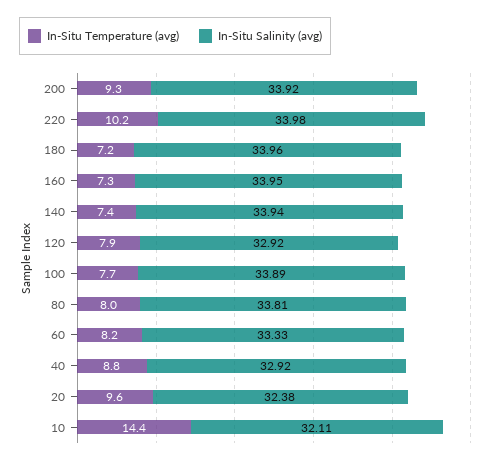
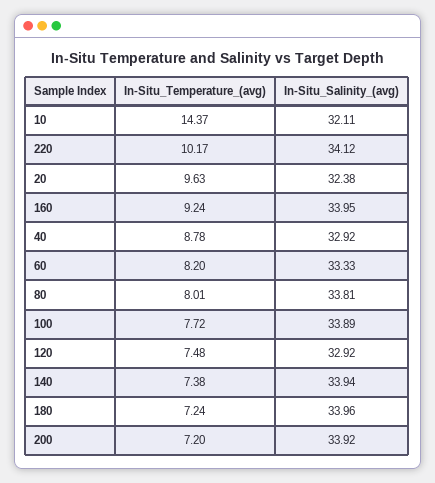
  {
    "In-Situ Temperature (avg)": {
-     "200": 9.3,
+     "200": 7.2,
      "220": 10.17,
      "180": 7.24,
-     "160": 7.3,
+     "160": 9.24,
      "140": 7.38,
-     "120": 7.9,
+     "120": 7.48,
      "100": 7.72,
      "80": 8.01,
      "60": 8.2,
      "40": 8.78,
      "20": 9.63,
      "10": 14.37
    },
    "In-Situ Salinity (avg)": {
      "200": 33.92,
-     "220": 33.98,
+     "220": 34.12,
      "180": 33.96,
      "160": 33.95,
      "140": 33.94,
      "120": 32.92,
      "100": 33.89,
      "80": 33.81,
      "60": 33.33,
      "40": 32.92,
      "20": 32.38,
      "10": 32.11
    }
  }

